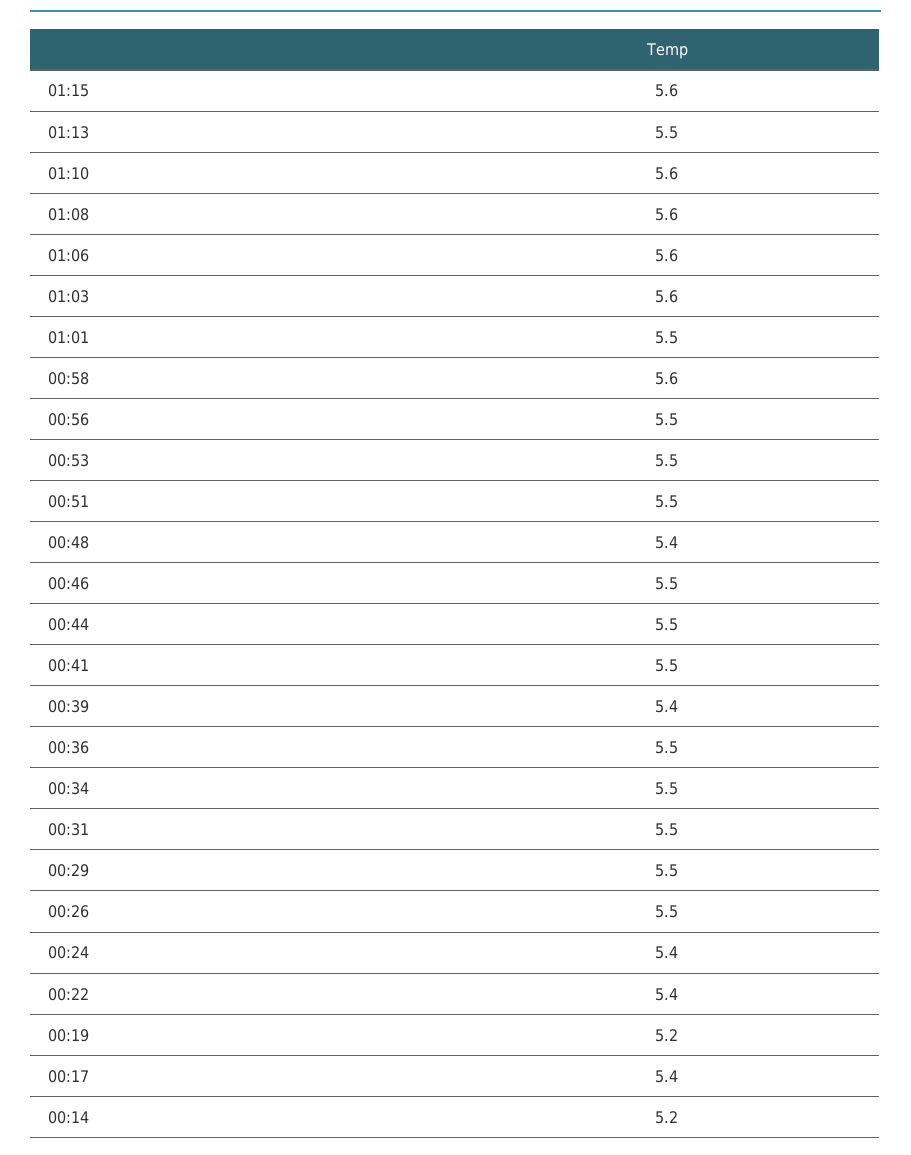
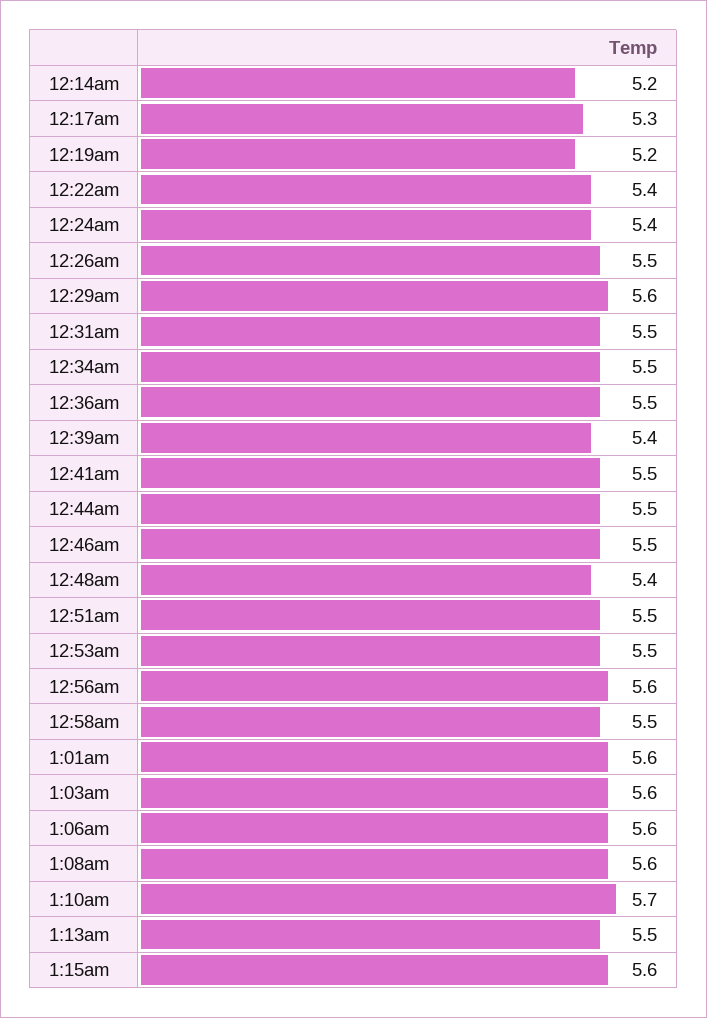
  {
    "01:15": 5.6,
    "01:13": 5.5,
-   "01:10": 5.6,
+   "01:10": 5.7,
    "01:08": 5.6,
    "01:06": 5.6,
    "01:03": 5.6,
-   "01:01": 5.5,
+   "01:01": 5.6,
-   "00:58": 5.6,
+   "00:58": 5.5,
-   "00:56": 5.5,
+   "00:56": 5.6,
    "00:53": 5.5,
    "00:51": 5.5,
    "00:48": 5.4,
    "00:46": 5.5,
    "00:44": 5.5,
    "00:41": 5.5,
    "00:39": 5.4,
    "00:36": 5.5,
    "00:34": 5.5,
    "00:31": 5.5,
-   "00:29": 5.5,
+   "00:29": 5.6,
    "00:26": 5.5,
    "00:24": 5.4,
    "00:22": 5.4,
    "00:19": 5.2,
-   "00:17": 5.4,
+   "00:17": 5.3,
    "00:14": 5.2
  }

